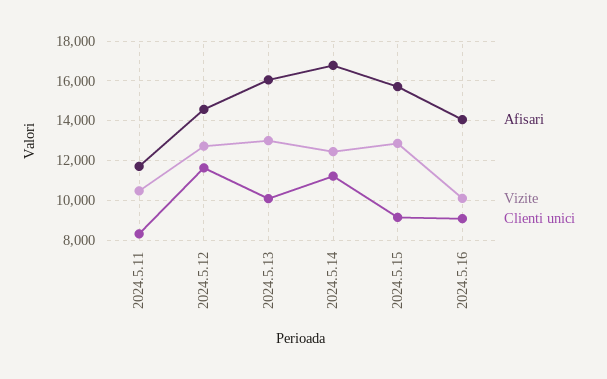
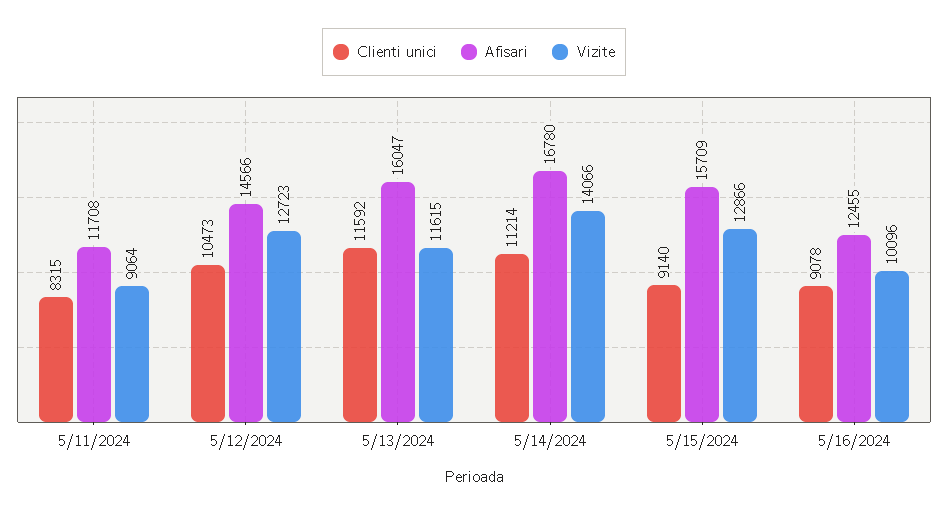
  {
    "Afisari": {
      "2024.5.11": 11708,
      "2024.5.12": 14566,
      "2024.5.13": 16047,
      "2024.5.14": 16780,
      "2024.5.15": 15709,
-     "2024.5.16": 14000
+     "2024.5.16": 12455
    },
    "Vizite": {
-     "2024.5.11": 10500,
+     "2024.5.11": 9064,
      "2024.5.12": 12723,
-     "2024.5.13": 13000,
+     "2024.5.13": 11615,
-     "2024.5.14": 12500,
+     "2024.5.14": 14066,
      "2024.5.15": 12866,
      "2024.5.16": 10096
    },
    "Clienti unici": {
      "2024.5.11": 8315,
-     "2024.5.12": 11500,
+     "2024.5.12": 10473,
-     "2024.5.13": 10000,
+     "2024.5.13": 11592,
      "2024.5.14": 11214,
      "2024.5.15": 9140,
      "2024.5.16": 9078
    }
  }

